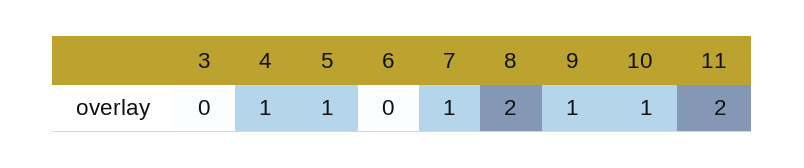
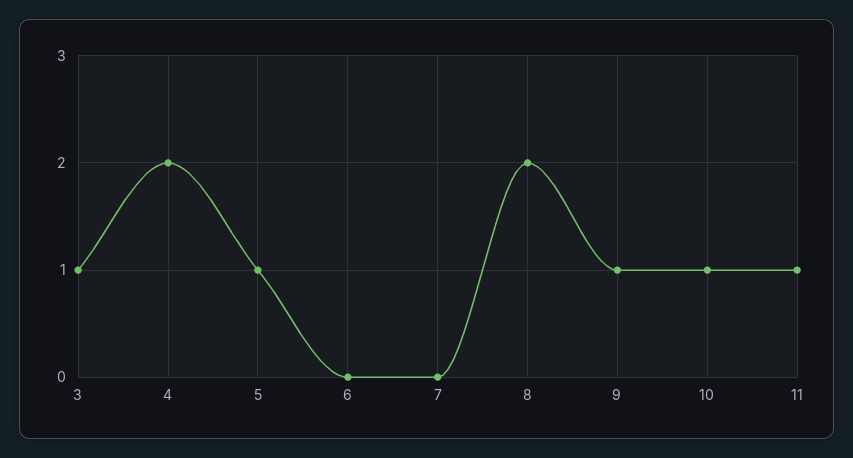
  {
-   "3": 0,
+   "3": 1,
-   "4": 1,
+   "4": 2,
    "5": 1,
    "6": 0,
-   "7": 1,
+   "7": 0,
    "8": 2,
    "9": 1,
    "10": 1,
-   "11": 2
+   "11": 1
  }

